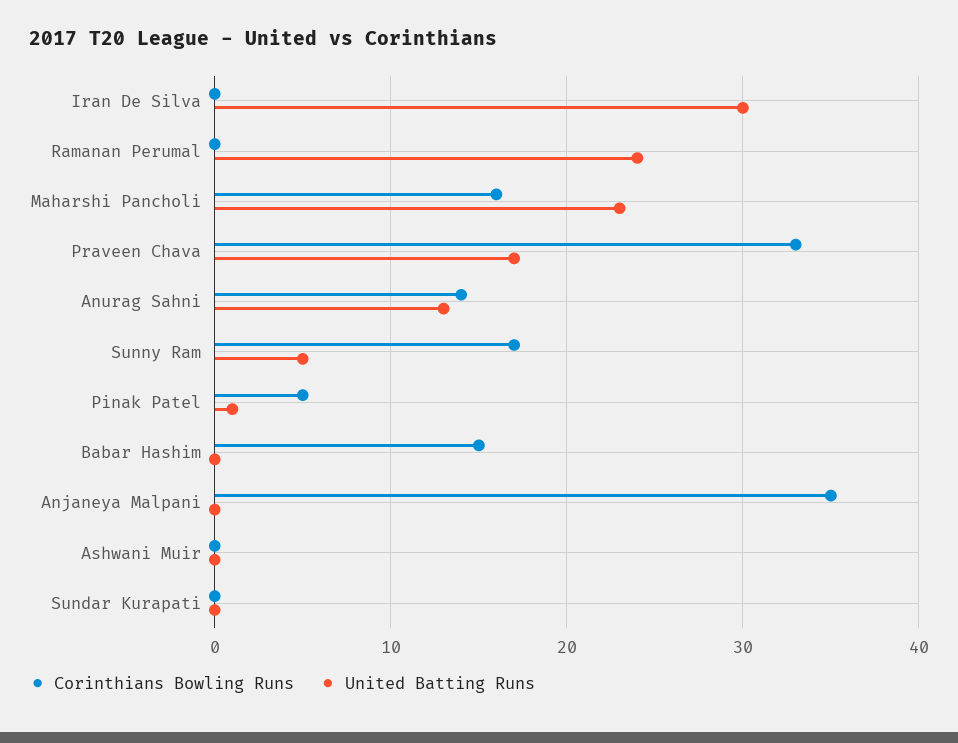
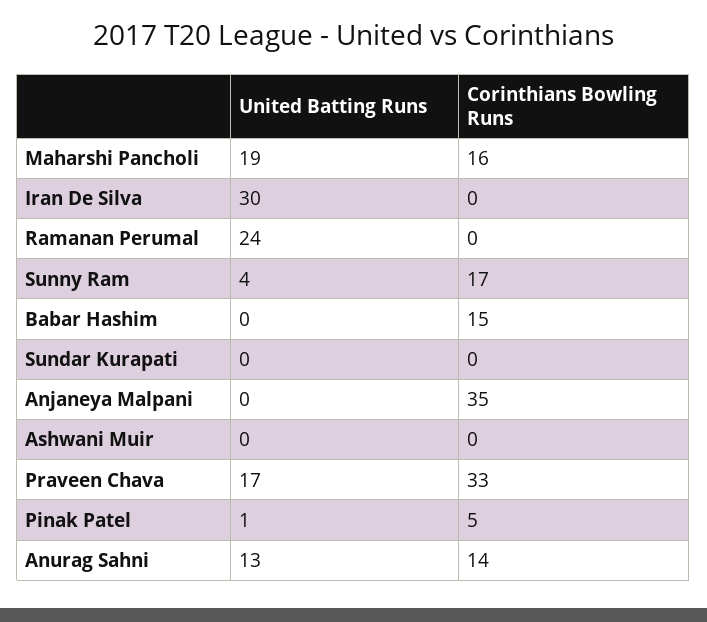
  {
    "Corinthians Bowling Runs": {
      "Iran De Silva": 0,
      "Ramanan Perumal": 0,
      "Maharshi Pancholi": 16,
      "Praveen Chava": 33,
      "Anurag Sahni": 14,
      "Sunny Ram": 17,
      "Pinak Patel": 5,
      "Babar Hashim": 15,
      "Anjaneya Malpani": 35,
      "Ashwani Muir": 0,
      "Sundar Kurapati": 0
    },
    "United Batting Runs": {
      "Iran De Silva": 30,
      "Ramanan Perumal": 24,
-     "Maharshi Pancholi": 23,
+     "Maharshi Pancholi": 19,
      "Praveen Chava": 17,
      "Anurag Sahni": 13,
-     "Sunny Ram": 5,
+     "Sunny Ram": 4,
      "Pinak Patel": 1,
      "Babar Hashim": 0,
      "Anjaneya Malpani": 0,
      "Ashwani Muir": 0,
      "Sundar Kurapati": 0
    }
  }

